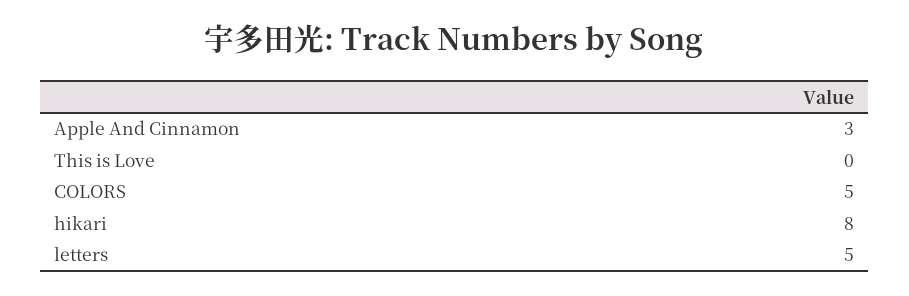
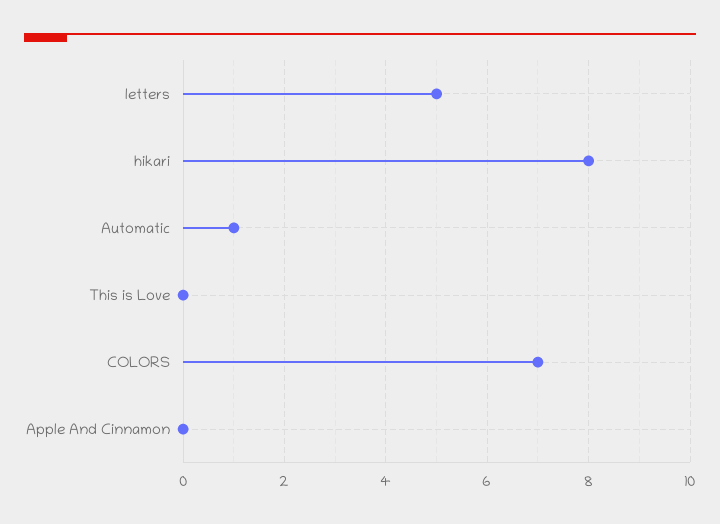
  {
-   "Apple And Cinnamon": 3,
+   "Apple And Cinnamon": 0,
    "This is Love": 0,
-   "COLORS": 5,
+   "COLORS": 7,
    "hikari": 8,
-   "letters": 5
+   "letters": 5,
+   "Automatic": 1
  }

